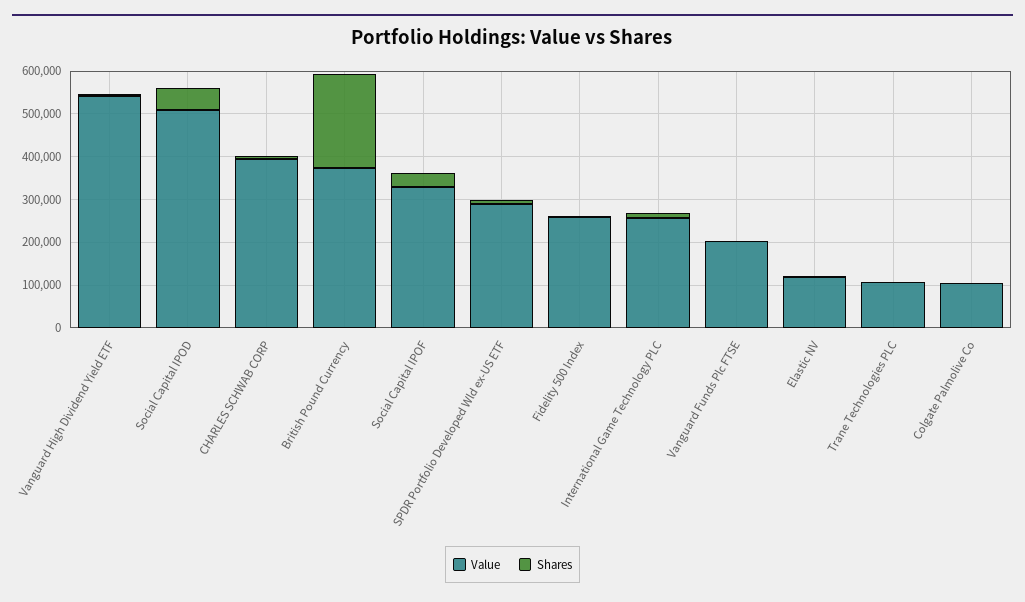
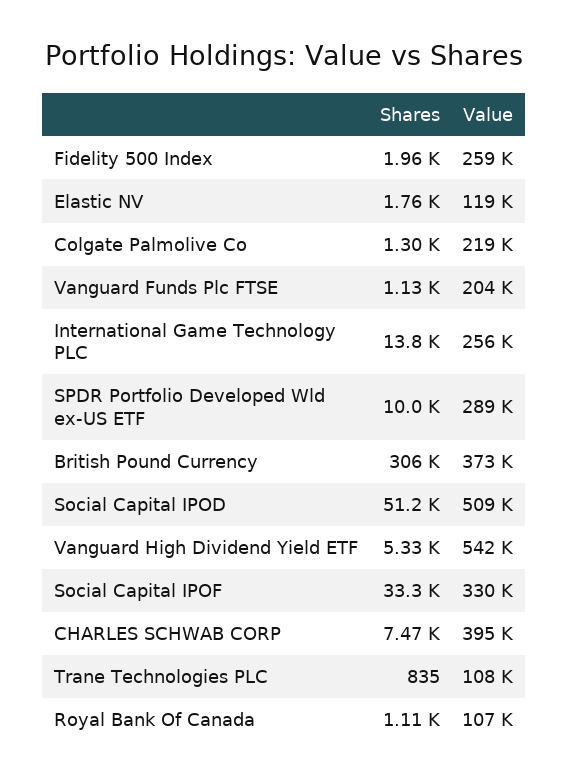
  {
    "Value": {
      "Vanguard High Dividend Yield ETF": 542000,
      "Social Capital IPOD": 509000,
      "CHARLES SCHWAB CORP": 395000,
      "British Pound Currency": 373000,
      "Social Capital IPOF": 330000,
      "SPDR Portfolio Developed Wld ex-US ETF": 289000,
      "Fidelity 500 Index": 259000,
      "International Game Technology PLC": 256000,
      "Vanguard Funds Plc FTSE": 204000,
      "Elastic NV": 119000,
      "Trane Technologies PLC": 108000,
-     "Colgate Palmolive Co": 100000
+     "Colgate Palmolive Co": 219000,
+     "Royal Bank Of Canada": 107000
    },
    "Shares": {
      "Vanguard High Dividend Yield ETF": 5330,
      "Social Capital IPOD": 51200,
      "CHARLES SCHWAB CORP": 7470,
-     "British Pound Currency": 220000,
+     "British Pound Currency": 306000,
      "Social Capital IPOF": 33300,
      "SPDR Portfolio Developed Wld ex-US ETF": 10000,
      "Fidelity 500 Index": 1960,
      "International Game Technology PLC": 13800,
      "Vanguard Funds Plc FTSE": 1130,
      "Elastic NV": 1760,
      "Trane Technologies PLC": 835,
-     "Colgate Palmolive Co": 1300
+     "Colgate Palmolive Co": 1300,
+     "Royal Bank Of Canada": 1110
    }
  }

